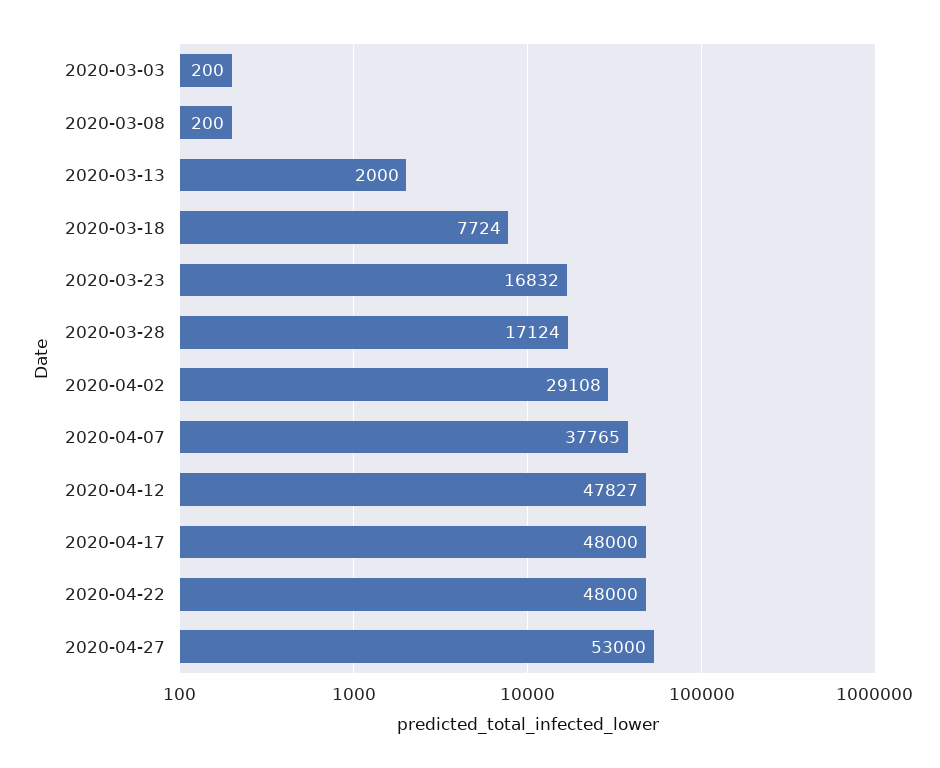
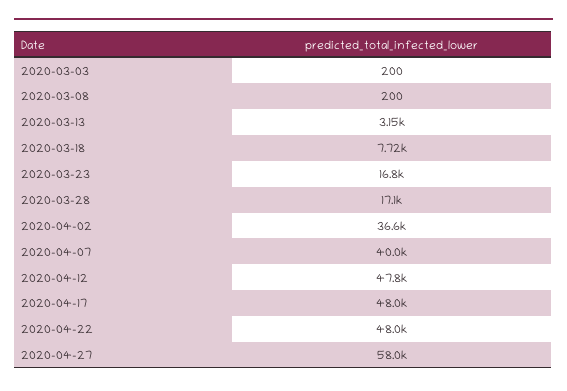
  {
    "2020-03-03": 200,
    "2020-03-08": 200,
-   "2020-03-13": 2000,
+   "2020-03-13": 3150,
    "2020-03-18": 7724,
    "2020-03-23": 16832,
    "2020-03-28": 17124,
-   "2020-04-02": 29108,
+   "2020-04-02": 36600,
-   "2020-04-07": 37765,
+   "2020-04-07": 40000,
    "2020-04-12": 47827,
    "2020-04-17": 48000,
    "2020-04-22": 48000,
-   "2020-04-27": 53000
+   "2020-04-27": 58000
  }

